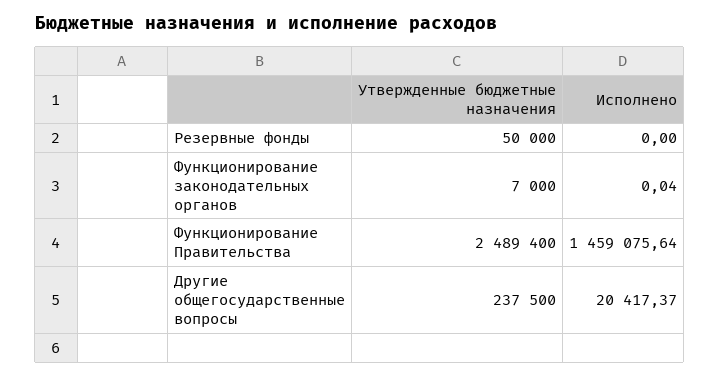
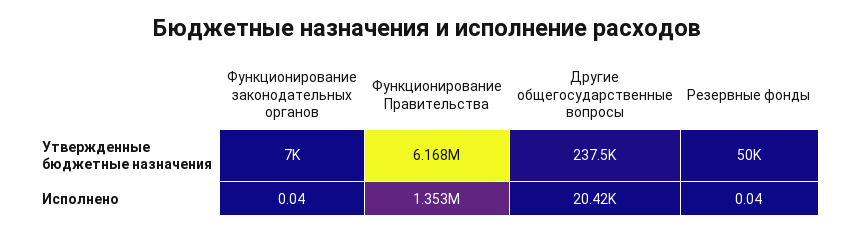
  {
    "Утвержденные бюджетные назначения": {
      "Резервные фонды": 50000,
      "Функционирование законодательных органов": 7000,
-     "Функционирование Правительства": 2489400,
+     "Функционирование Правительства": 6168000,
      "Другие общегосударственные вопросы": 237500
    },
    "Исполнено": {
-     "Резервные фонды": 0,
+     "Резервные фонды": 0.04,
      "Функционирование законодательных органов": 0.04,
-     "Функционирование Правительства": 1459075.64,
+     "Функционирование Правительства": 1353000,
      "Другие общегосударственные вопросы": 20417.37
    }
  }

